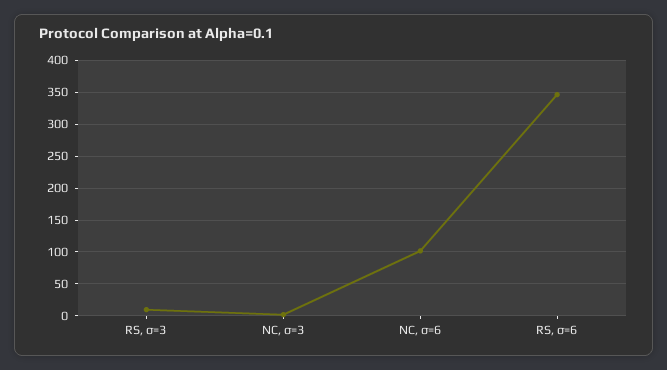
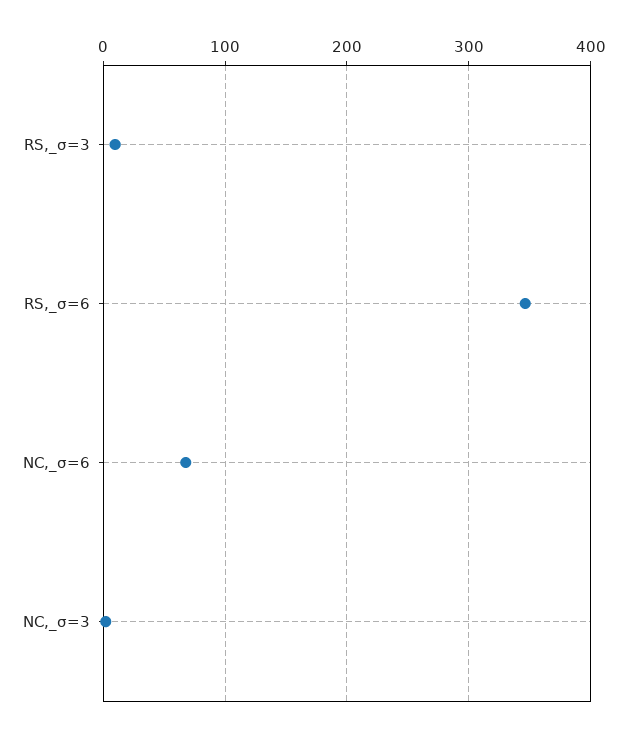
  {
    "RS, σ=3": 10,
    "NC, σ=3": 0,
-   "NC, σ=6": 100,
+   "NC, σ=6": 70,
    "RS, σ=6": 350
  }

